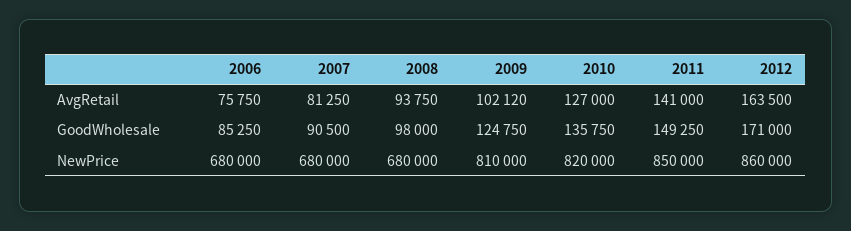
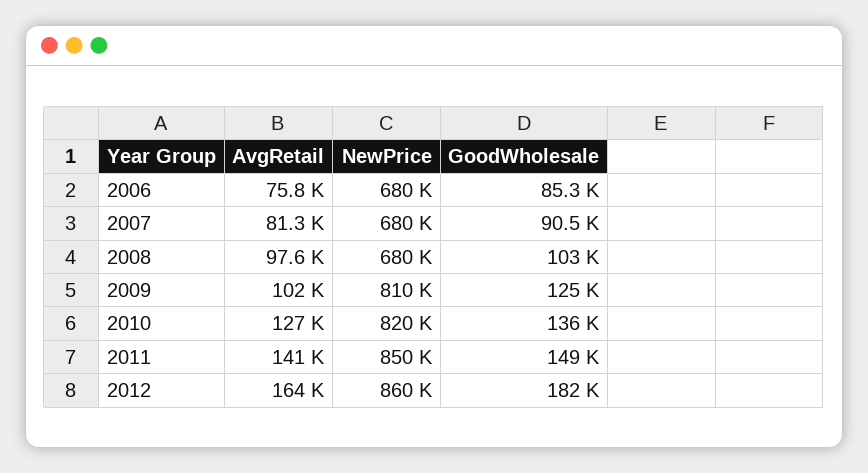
  {
    "2006": {
      "AvgRetail": 75750,
      "GoodWholesale": 85250,
      "NewPrice": 680000
    },
    "2007": {
      "AvgRetail": 81250,
      "GoodWholesale": 90500,
      "NewPrice": 680000
    },
    "2008": {
-     "AvgRetail": 93750,
+     "AvgRetail": 97600,
-     "GoodWholesale": 98000,
+     "GoodWholesale": 103000,
      "NewPrice": 680000
    },
    "2009": {
      "AvgRetail": 102120,
      "GoodWholesale": 124750,
      "NewPrice": 810000
    },
    "2010": {
      "AvgRetail": 127000,
      "GoodWholesale": 135750,
      "NewPrice": 820000
    },
    "2011": {
      "AvgRetail": 141000,
      "GoodWholesale": 149250,
      "NewPrice": 850000
    },
    "2012": {
      "AvgRetail": 163500,
-     "GoodWholesale": 171000,
+     "GoodWholesale": 182000,
      "NewPrice": 860000
    }
  }

